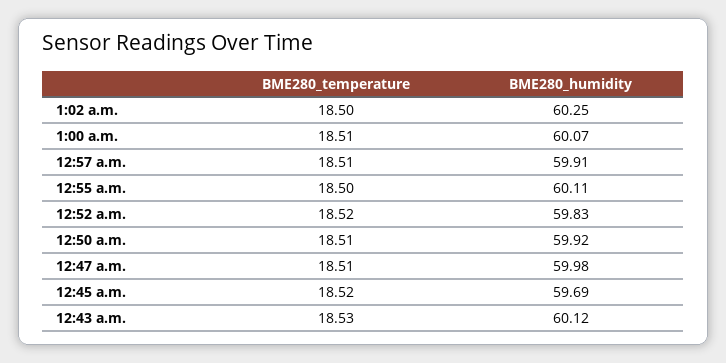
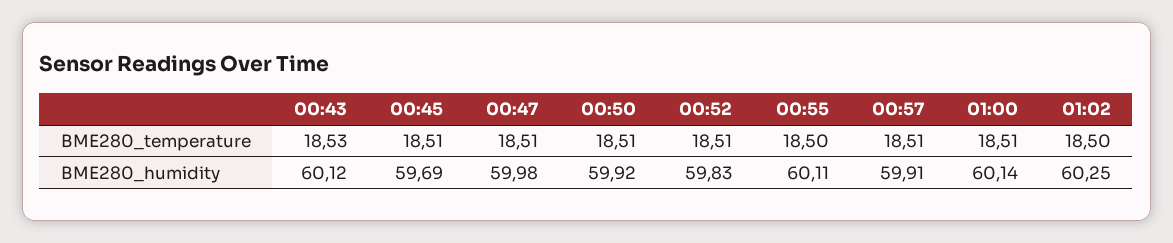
  {
    "BME280_temperature": {
      "1:02 a.m.": 18.5,
      "1:00 a.m.": 18.51,
      "12:57 a.m.": 18.51,
      "12:55 a.m.": 18.5,
-     "12:52 a.m.": 18.52,
+     "12:52 a.m.": 18.51,
      "12:50 a.m.": 18.51,
      "12:47 a.m.": 18.51,
-     "12:45 a.m.": 18.52,
+     "12:45 a.m.": 18.51,
      "12:43 a.m.": 18.53
    },
    "BME280_humidity": {
      "1:02 a.m.": 60.25,
-     "1:00 a.m.": 60.07,
+     "1:00 a.m.": 60.14,
      "12:57 a.m.": 59.91,
      "12:55 a.m.": 60.11,
      "12:52 a.m.": 59.83,
      "12:50 a.m.": 59.92,
      "12:47 a.m.": 59.98,
      "12:45 a.m.": 59.69,
      "12:43 a.m.": 60.12
    }
  }

